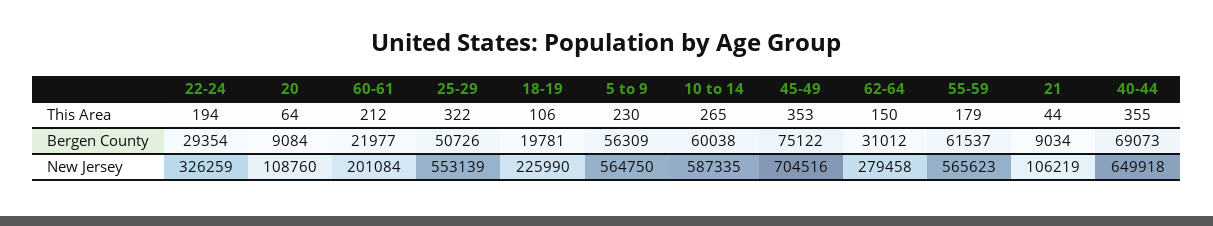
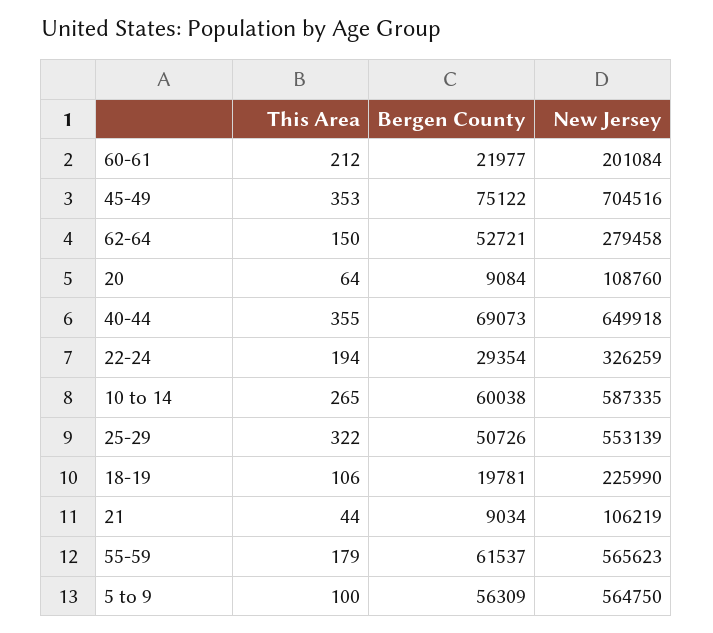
  {
    "22-24": {
      "This Area": 194,
      "Bergen County": 29354,
      "New Jersey": 326259
    },
    "20": {
      "This Area": 64,
      "Bergen County": 9084,
      "New Jersey": 108760
    },
    "60-61": {
      "This Area": 212,
      "Bergen County": 21977,
      "New Jersey": 201084
    },
    "25-29": {
      "This Area": 322,
      "Bergen County": 50726,
      "New Jersey": 553139
    },
    "18-19": {
      "This Area": 106,
      "Bergen County": 19781,
      "New Jersey": 225990
    },
    "5 to 9": {
-     "This Area": 230,
+     "This Area": 100,
      "Bergen County": 56309,
      "New Jersey": 564750
    },
    "10 to 14": {
      "This Area": 265,
      "Bergen County": 60038,
      "New Jersey": 587335
    },
    "45-49": {
      "This Area": 353,
      "Bergen County": 75122,
      "New Jersey": 704516
    },
    "62-64": {
      "This Area": 150,
-     "Bergen County": 31012,
+     "Bergen County": 52721,
      "New Jersey": 279458
    },
    "55-59": {
      "This Area": 179,
      "Bergen County": 61537,
      "New Jersey": 565623
    },
    "21": {
      "This Area": 44,
      "Bergen County": 9034,
      "New Jersey": 106219
    },
    "40-44": {
      "This Area": 355,
      "Bergen County": 69073,
      "New Jersey": 649918
    }
  }

